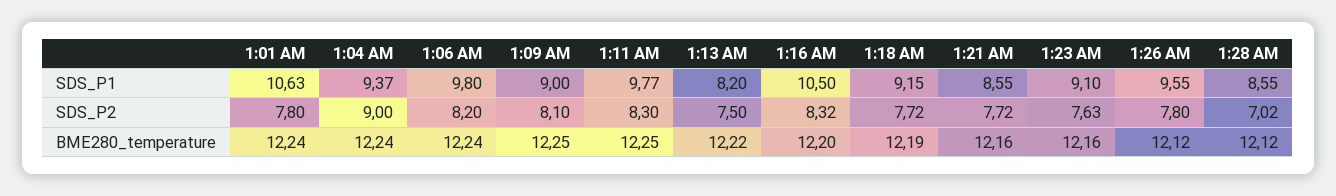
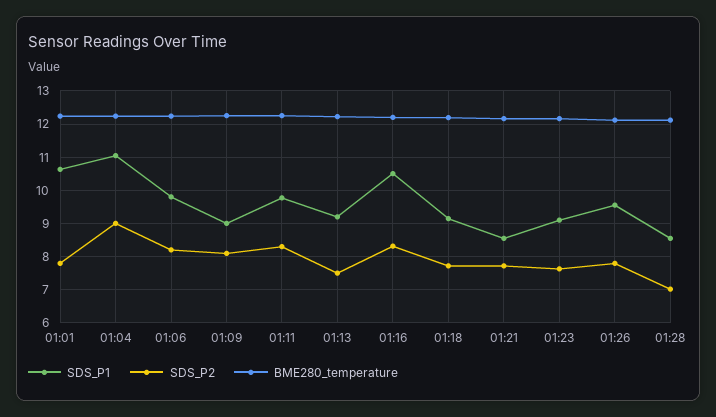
  {
    "SDS_P1": {
      "1:01 AM": 10.63,
-     "1:04 AM": 9.37,
+     "1:04 AM": 11,
      "1:06 AM": 9.8,
      "1:09 AM": 9,
      "1:11 AM": 9.77,
-     "1:13 AM": 8.2,
+     "1:13 AM": 9.2,
      "1:16 AM": 10.5,
      "1:18 AM": 9.15,
      "1:21 AM": 8.55,
      "1:23 AM": 9.1,
      "1:26 AM": 9.55,
      "1:28 AM": 8.55
    },
    "SDS_P2": {
      "1:01 AM": 7.8,
      "1:04 AM": 9,
      "1:06 AM": 8.2,
      "1:09 AM": 8.1,
      "1:11 AM": 8.3,
      "1:13 AM": 7.5,
      "1:16 AM": 8.32,
      "1:18 AM": 7.72,
      "1:21 AM": 7.72,
      "1:23 AM": 7.63,
      "1:26 AM": 7.8,
      "1:28 AM": 7.02
    },
    "BME280_temperature": {
      "1:01 AM": 12.24,
      "1:04 AM": 12.24,
      "1:06 AM": 12.24,
      "1:09 AM": 12.25,
      "1:11 AM": 12.25,
      "1:13 AM": 12.22,
      "1:16 AM": 12.2,
      "1:18 AM": 12.19,
      "1:21 AM": 12.16,
      "1:23 AM": 12.16,
      "1:26 AM": 12.12,
      "1:28 AM": 12.12
    }
  }

